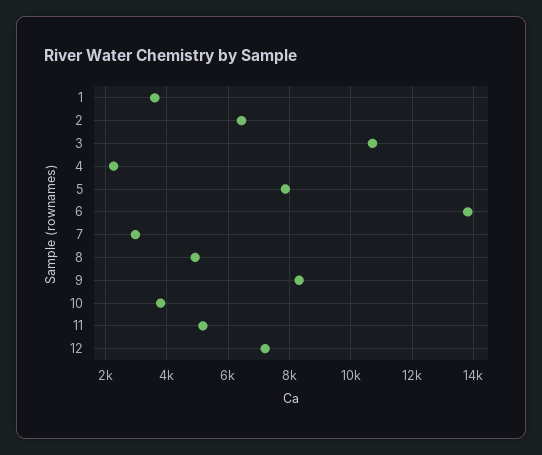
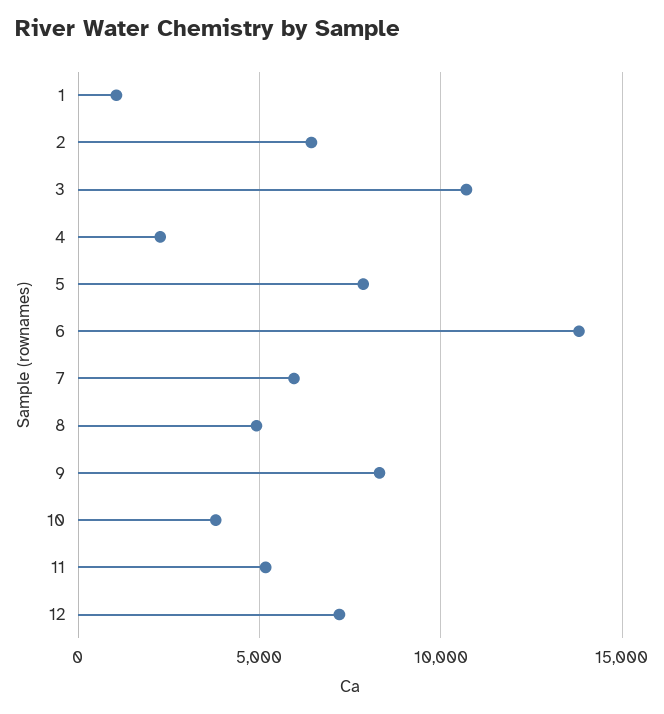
  {
-   "1": 3600,
+   "1": 1000,
    "2": 6400,
    "3": 10800,
    "4": 2200,
    "5": 7800,
    "6": 13800,
-   "7": 3000,
+   "7": 6000,
    "8": 5000,
    "9": 8400,
    "10": 3800,
    "11": 5200,
    "12": 7200
  }

